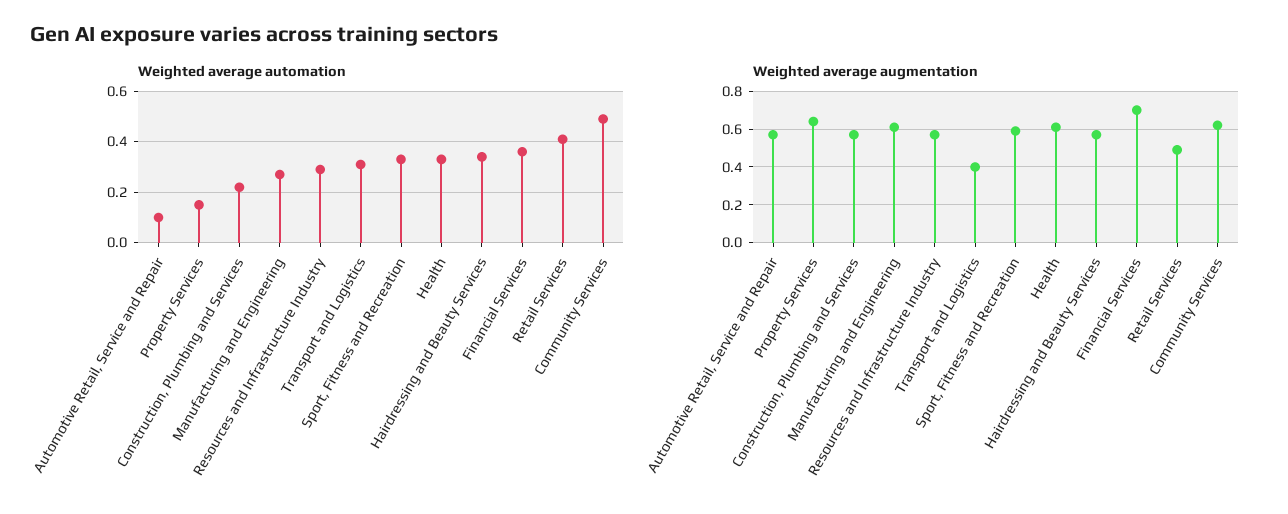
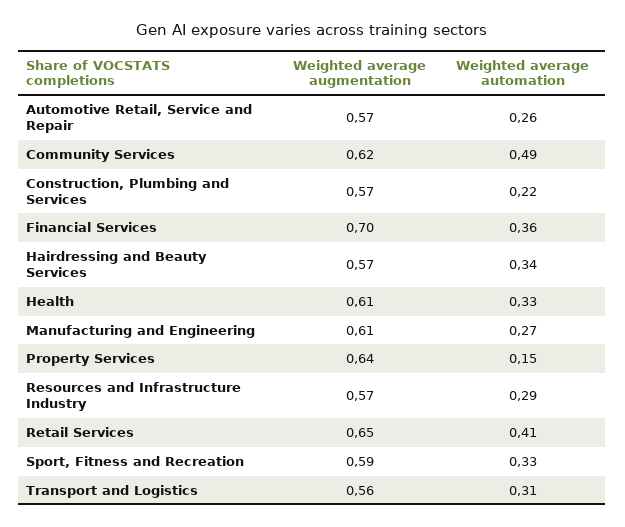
  {
    "Weighted average automation": {
-     "Automotive Retail, Service and Repair": 0.1,
+     "Automotive Retail, Service and Repair": 0.26,
      "Property Services": 0.15,
      "Construction, Plumbing and Services": 0.22,
      "Manufacturing and Engineering": 0.27,
      "Resources and Infrastructure Industry": 0.29,
      "Transport and Logistics": 0.31,
      "Sport, Fitness and Recreation": 0.33,
      "Health": 0.33,
      "Hairdressing and Beauty Services": 0.34,
      "Financial Services": 0.36,
      "Retail Services": 0.41,
      "Community Services": 0.49
    },
    "Weighted average augmentation": {
      "Automotive Retail, Service and Repair": 0.57,
      "Property Services": 0.64,
      "Construction, Plumbing and Services": 0.57,
      "Manufacturing and Engineering": 0.61,
      "Resources and Infrastructure Industry": 0.57,
-     "Transport and Logistics": 0.4,
+     "Transport and Logistics": 0.56,
      "Sport, Fitness and Recreation": 0.59,
      "Health": 0.61,
      "Hairdressing and Beauty Services": 0.57,
      "Financial Services": 0.7,
-     "Retail Services": 0.5,
+     "Retail Services": 0.65,
      "Community Services": 0.62
    }
  }

